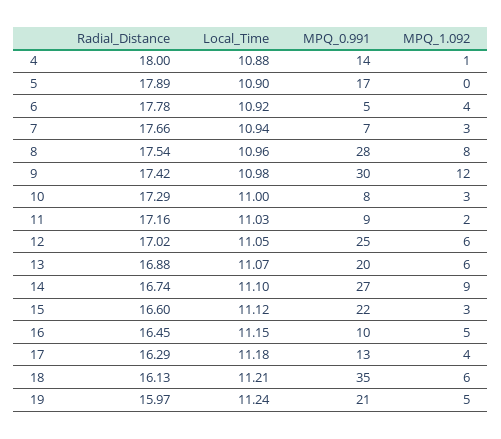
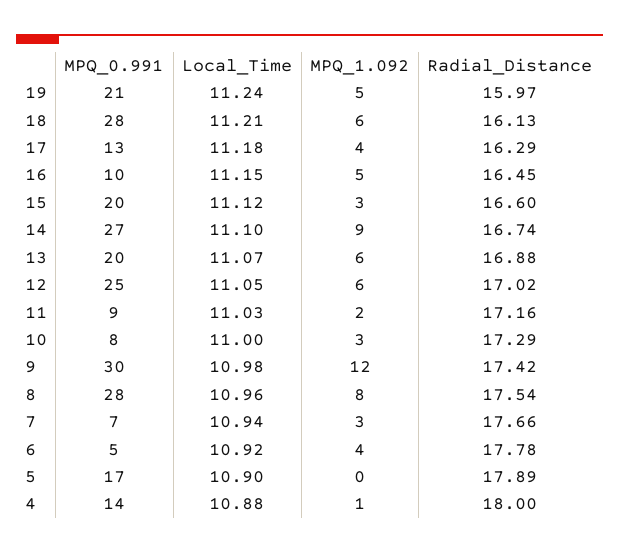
  {
    "Radial_Distance": {
      "4": 18,
      "5": 17.89,
      "6": 17.78,
      "7": 17.66,
      "8": 17.54,
      "9": 17.42,
      "10": 17.29,
      "11": 17.16,
      "12": 17.02,
      "13": 16.88,
      "14": 16.74,
      "15": 16.6,
      "16": 16.45,
      "17": 16.29,
      "18": 16.13,
      "19": 15.97
    },
    "Local_Time": {
      "4": 10.88,
      "5": 10.9,
      "6": 10.92,
      "7": 10.94,
      "8": 10.96,
      "9": 10.98,
      "10": 11,
      "11": 11.03,
      "12": 11.05,
      "13": 11.07,
      "14": 11.1,
      "15": 11.12,
      "16": 11.15,
      "17": 11.18,
      "18": 11.21,
      "19": 11.24
    },
    "MPQ_0.991": {
      "4": 14,
      "5": 17,
      "6": 5,
      "7": 7,
      "8": 28,
      "9": 30,
      "10": 8,
      "11": 9,
      "12": 25,
      "13": 20,
      "14": 27,
-     "15": 22,
+     "15": 20,
      "16": 10,
      "17": 13,
-     "18": 35,
+     "18": 28,
      "19": 21
    },
    "MPQ_1.092": {
      "4": 1,
      "5": 0,
      "6": 4,
      "7": 3,
      "8": 8,
      "9": 12,
      "10": 3,
      "11": 2,
      "12": 6,
      "13": 6,
      "14": 9,
      "15": 3,
      "16": 5,
      "17": 4,
      "18": 6,
      "19": 5
    }
  }

